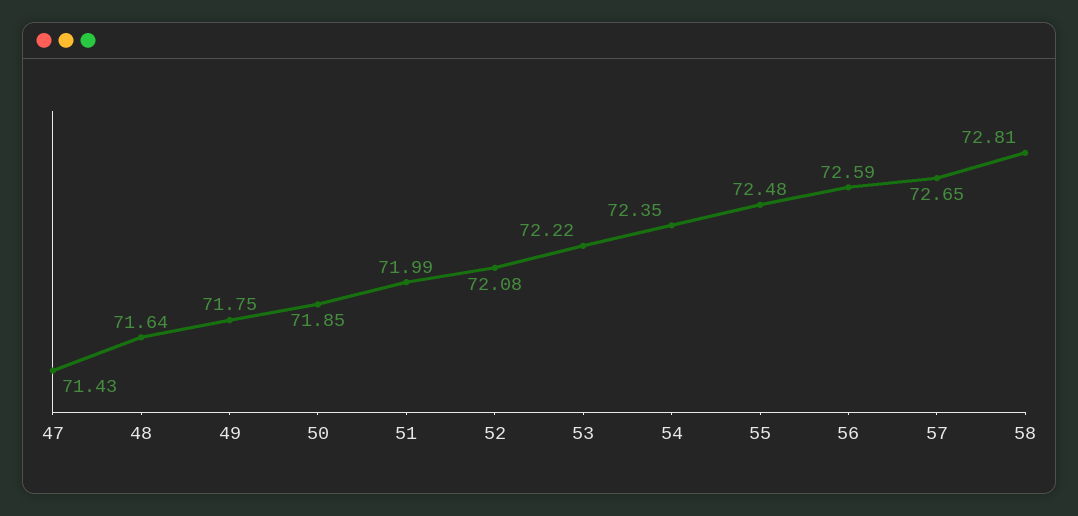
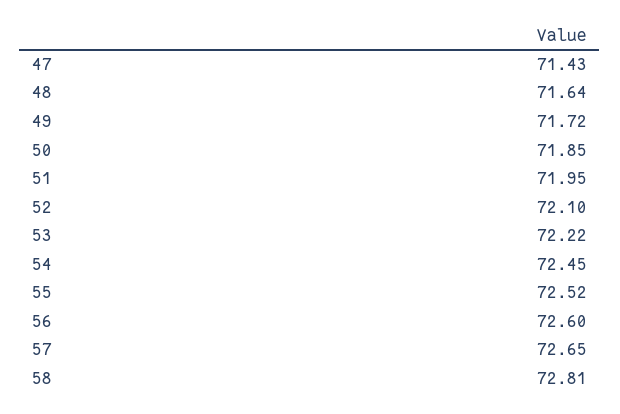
  {
    "47": 71.43,
    "48": 71.64,
-   "49": 71.75,
+   "49": 71.72,
    "50": 71.85,
-   "51": 71.99,
+   "51": 71.95,
-   "52": 72.08,
+   "52": 72.1,
    "53": 72.22,
-   "54": 72.35,
+   "54": 72.45,
-   "55": 72.48,
+   "55": 72.52,
-   "56": 72.59,
+   "56": 72.6,
    "57": 72.65,
    "58": 72.81
  }

